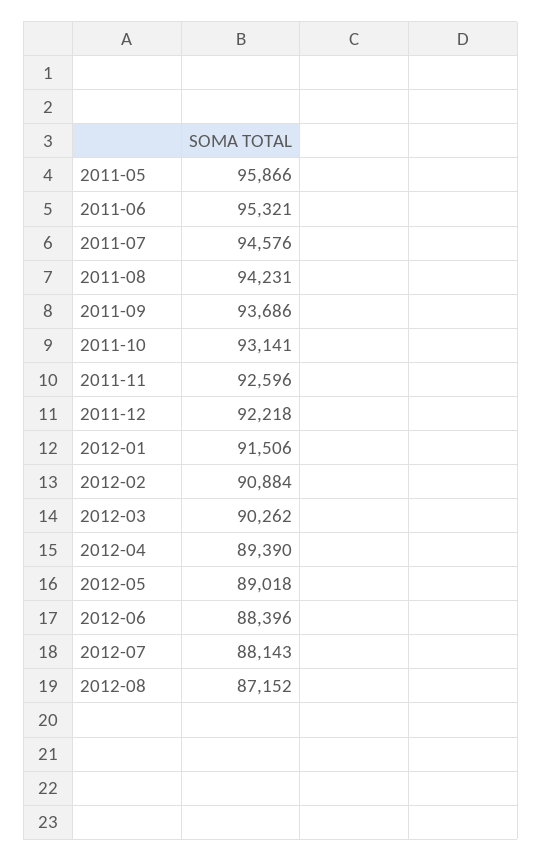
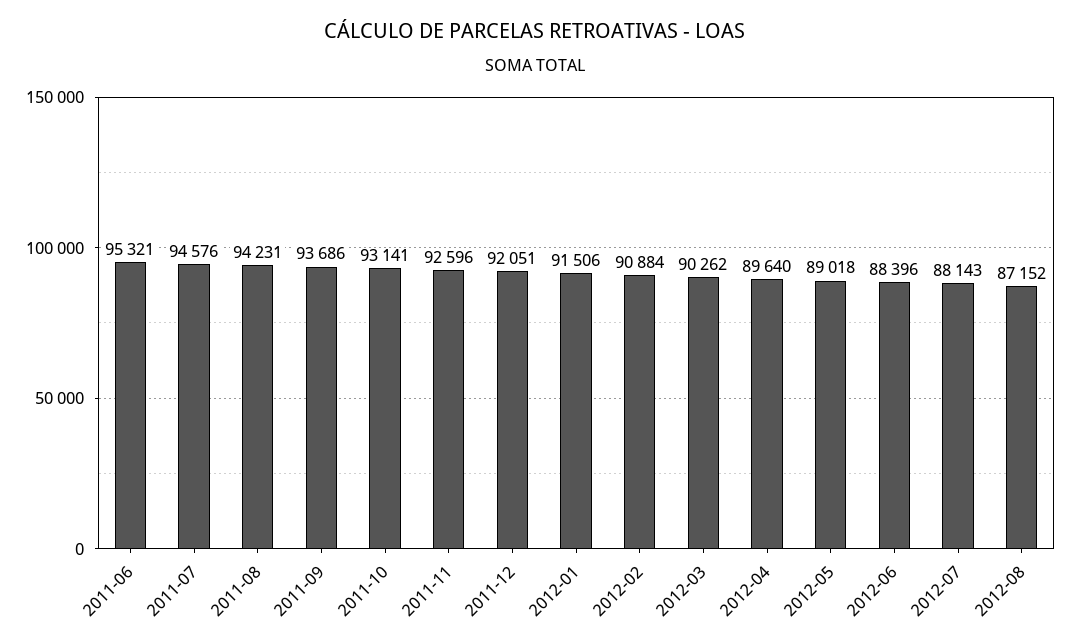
  {
-   "2011-05": 95866,
    "2011-06": 95321,
    "2011-07": 94576,
    "2011-08": 94231,
    "2011-09": 93686,
    "2011-10": 93141,
    "2011-11": 92596,
-   "2011-12": 92218,
+   "2011-12": 92051,
    "2012-01": 91506,
    "2012-02": 90884,
    "2012-03": 90262,
-   "2012-04": 89390,
+   "2012-04": 89640,
    "2012-05": 89018,
    "2012-06": 88396,
    "2012-07": 88143,
    "2012-08": 87152
  }

